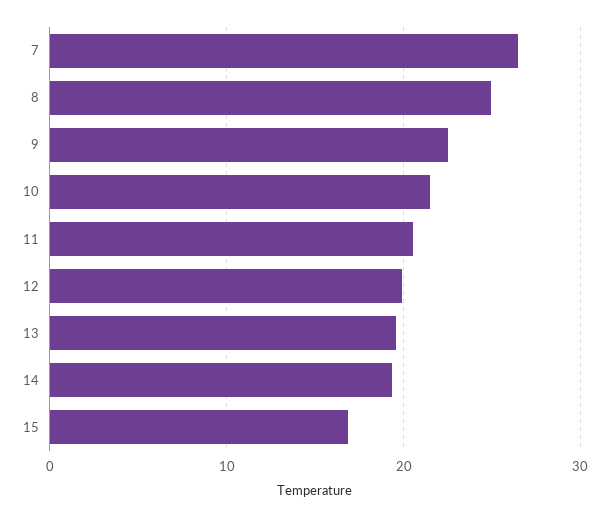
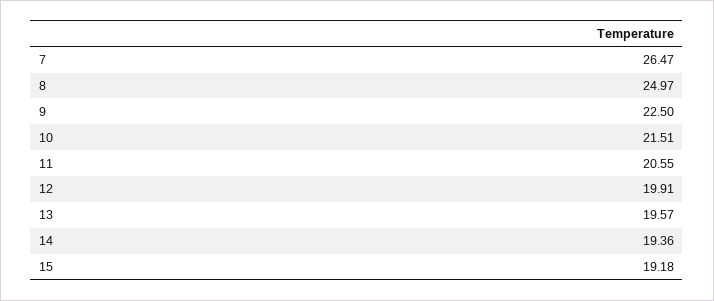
  {
    "7": 26.47,
    "8": 24.97,
    "9": 22.5,
    "10": 21.51,
    "11": 20.55,
    "12": 19.91,
    "13": 19.57,
    "14": 19.36,
-   "15": 17
+   "15": 19.18
  }

